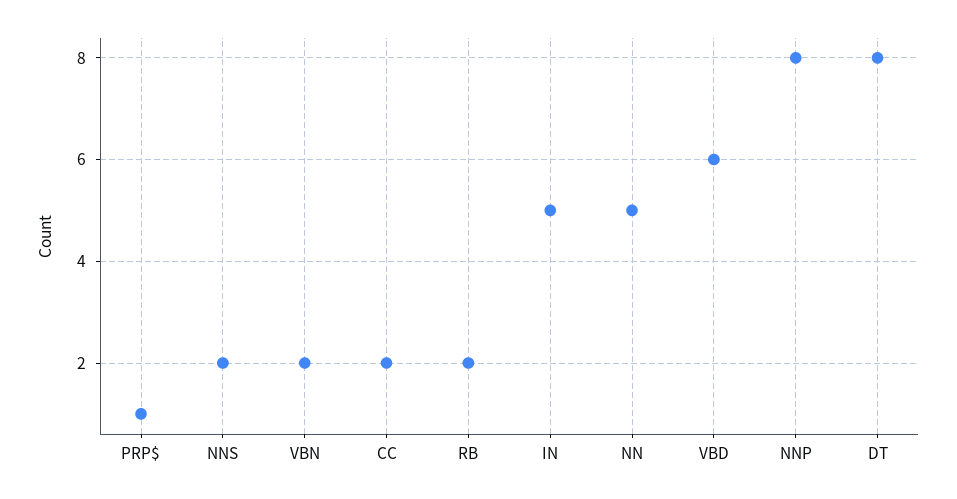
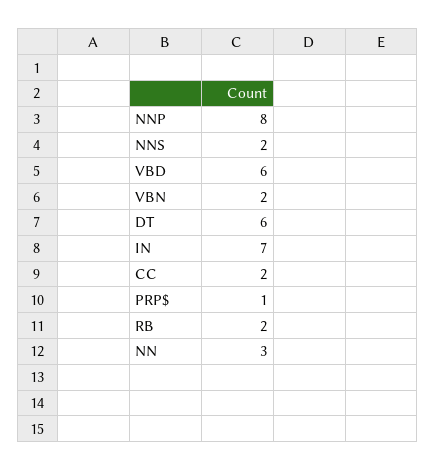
  {
    "PRP$": 1,
    "NNS": 2,
    "VBN": 2,
    "CC": 2,
    "RB": 2,
-   "IN": 5,
+   "IN": 7,
-   "NN": 5,
+   "NN": 3,
    "VBD": 6,
    "NNP": 8,
-   "DT": 8
+   "DT": 6
  }

